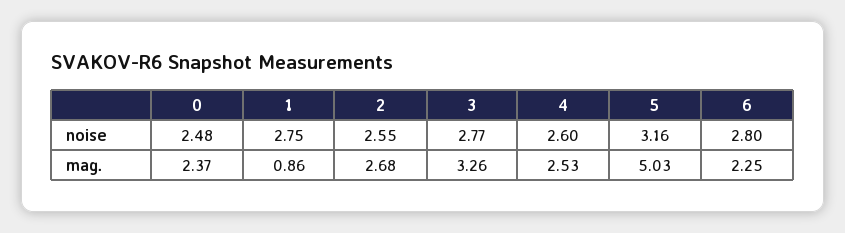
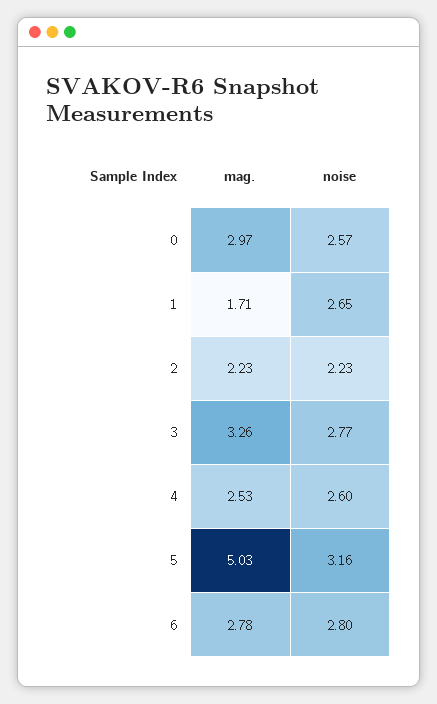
  {
    "0": {
-     "noise": 2.48,
+     "noise": 2.57,
-     "mag.": 2.37
+     "mag.": 2.97
    },
    "1": {
-     "noise": 2.75,
+     "noise": 2.65,
-     "mag.": 0.86
+     "mag.": 1.71
    },
    "2": {
-     "noise": 2.55,
+     "noise": 2.23,
-     "mag.": 2.68
+     "mag.": 2.23
    },
    "3": {
      "noise": 2.77,
      "mag.": 3.26
    },
    "4": {
      "noise": 2.6,
      "mag.": 2.53
    },
    "5": {
      "noise": 3.16,
      "mag.": 5.03
    },
    "6": {
      "noise": 2.8,
-     "mag.": 2.25
+     "mag.": 2.78
    }
  }

